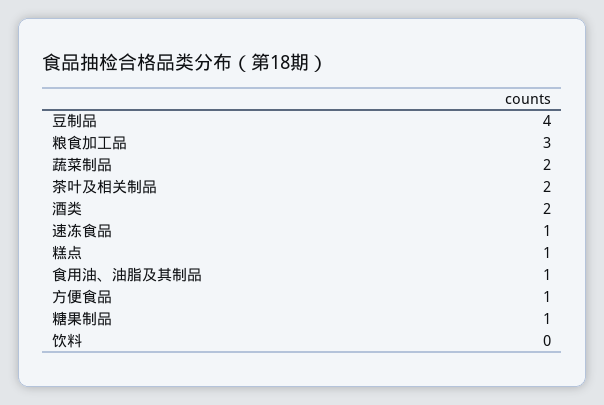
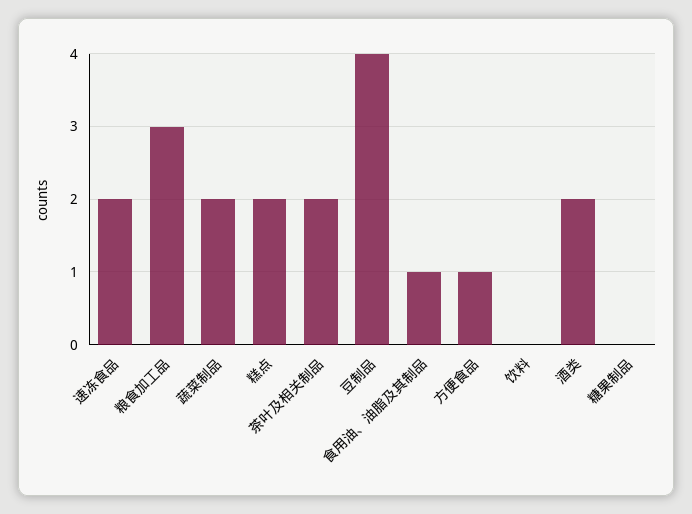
  {
    "豆制品": 4,
    "粮食加工品": 3,
    "蔬菜制品": 2,
    "茶叶及相关制品": 2,
    "酒类": 2,
-   "速冻食品": 1,
+   "速冻食品": 2,
-   "糕点": 1,
+   "糕点": 2,
    "食用油、油脂及其制品": 1,
    "方便食品": 1,
-   "糖果制品": 1,
+   "糖果制品": 0,
    "饮料": 0
  }

